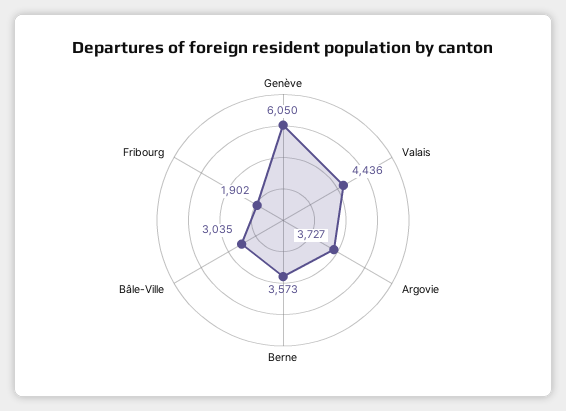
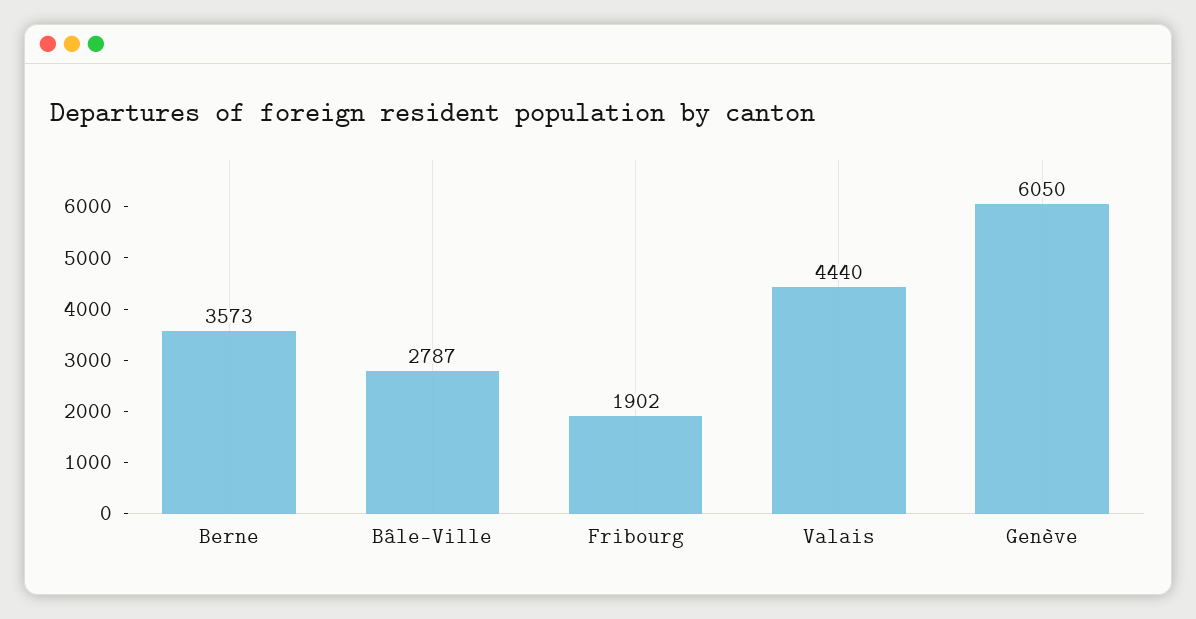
  {
    "Genève": 6050,
-   "Valais": 4436,
+   "Valais": 4440,
-   "Argovie": 3727,
    "Berne": 3573,
-   "Bâle-Ville": 3035,
+   "Bâle-Ville": 2787,
    "Fribourg": 1902
  }

